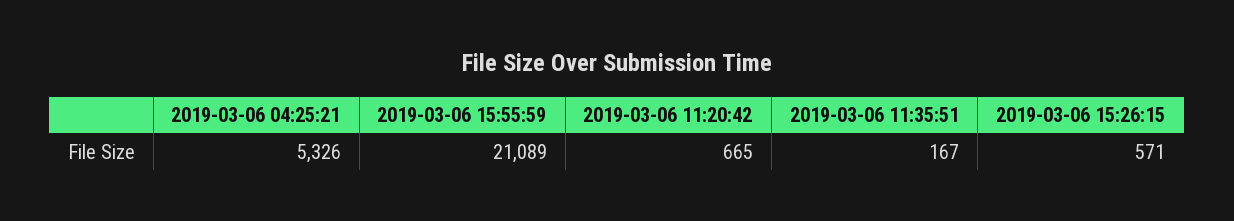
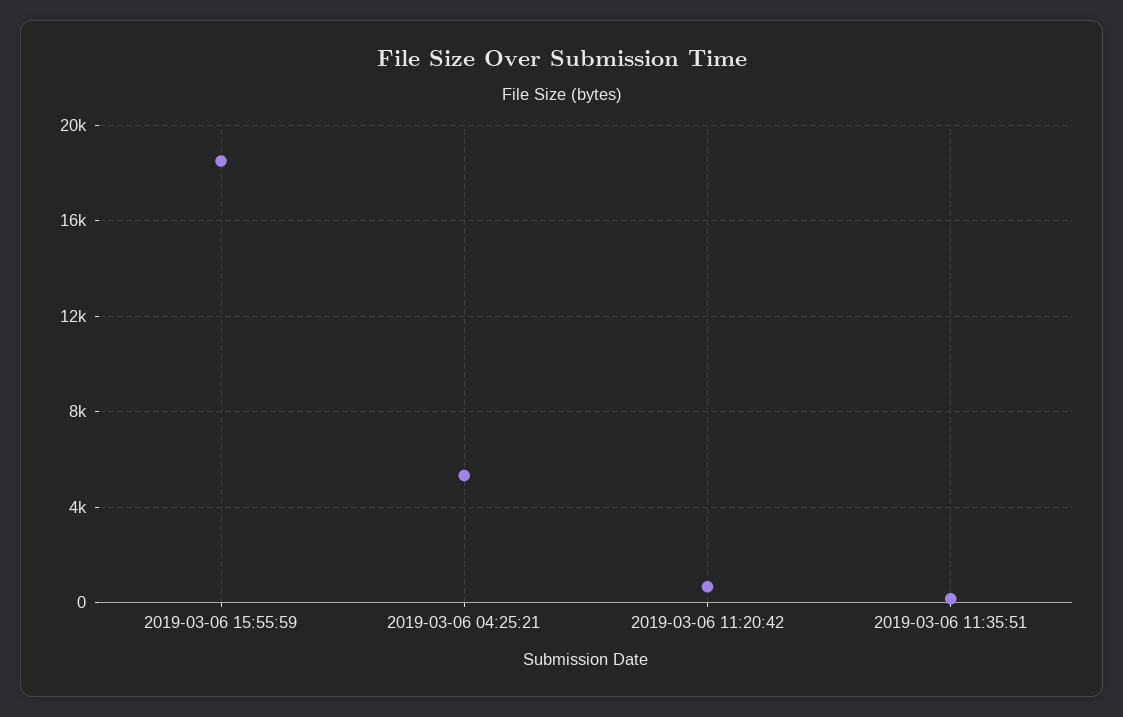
  {
    "2019-03-06 04:25:21": 5326,
-   "2019-03-06 15:55:59": 21089,
+   "2019-03-06 15:55:59": 18500,
    "2019-03-06 11:20:42": 665,
-   "2019-03-06 11:35:51": 167,
+   "2019-03-06 11:35:51": 167
-   "2019-03-06 15:26:15": 571
  }

